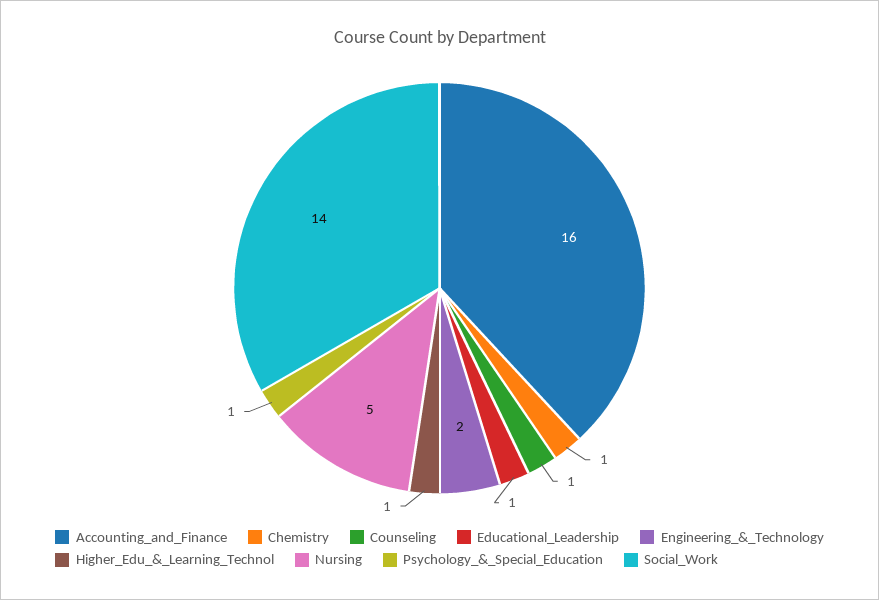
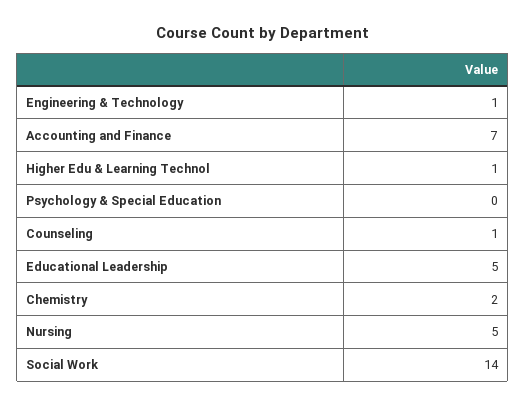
  {
-   "Accounting_and_Finance": 16,
+   "Accounting_and_Finance": 7,
-   "Chemistry": 1,
+   "Chemistry": 2,
    "Counseling": 1,
-   "Educational_Leadership": 1,
+   "Educational_Leadership": 5,
-   "Engineering_&_Technology": 2,
+   "Engineering_&_Technology": 1,
    "Higher_Edu_&_Learning_Technol": 1,
    "Nursing": 5,
-   "Psychology_&_Special_Education": 1,
+   "Psychology_&_Special_Education": 0,
    "Social_Work": 14
  }

